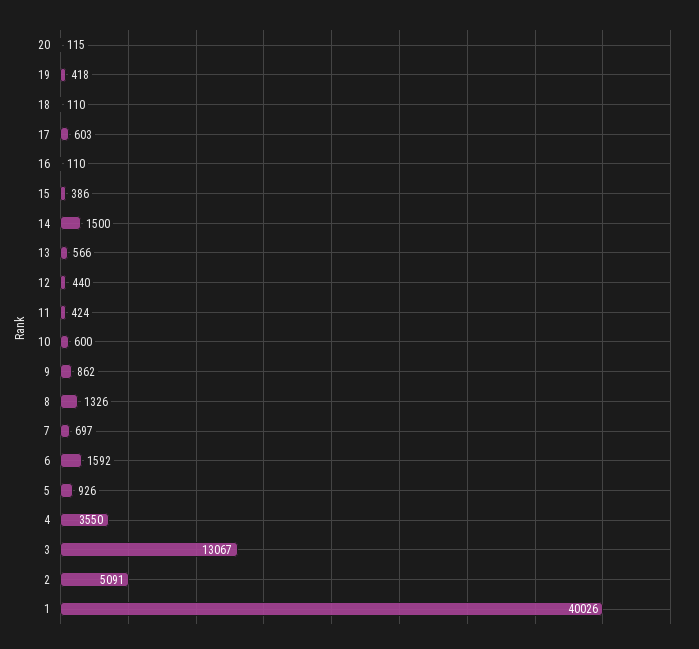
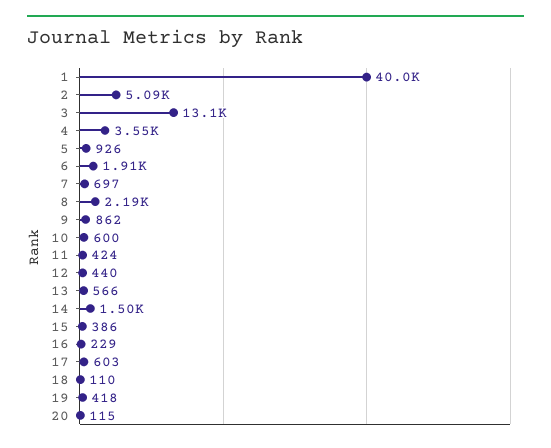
  {
    "20": 115,
    "19": 418,
    "18": 110,
    "17": 603,
-   "16": 110,
+   "16": 229,
    "15": 386,
    "14": 1500,
    "13": 566,
    "12": 440,
    "11": 424,
    "10": 600,
    "9": 862,
-   "8": 1326,
+   "8": 2190,
    "7": 697,
-   "6": 1592,
+   "6": 1910,
    "5": 926,
    "4": 3550,
    "3": 13067,
    "2": 5091,
    "1": 40026
  }

